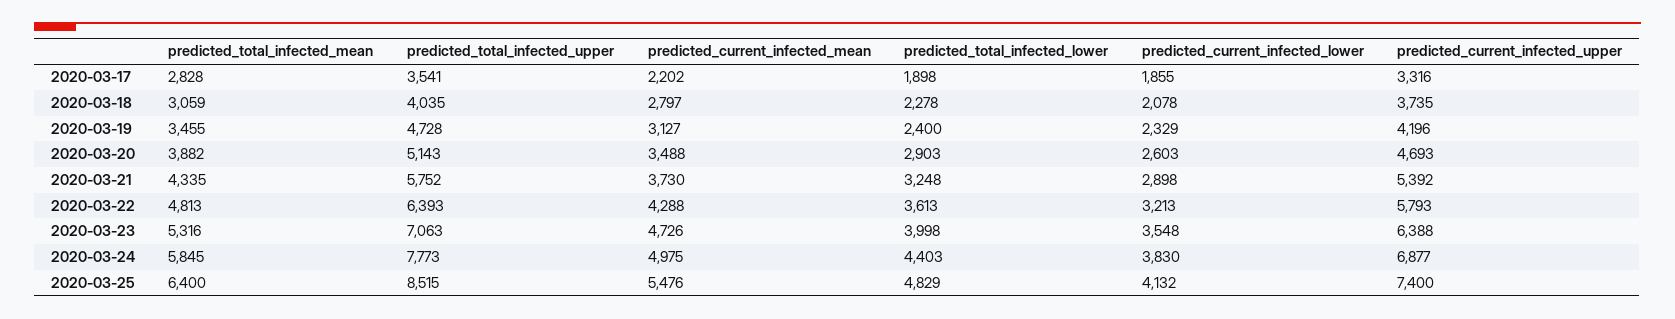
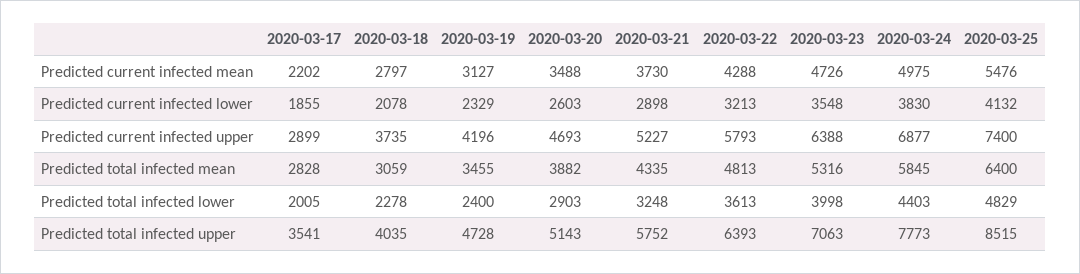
  {
    "predicted_total_infected_mean": {
      "2020-03-17": 2828,
      "2020-03-18": 3059,
      "2020-03-19": 3455,
      "2020-03-20": 3882,
      "2020-03-21": 4335,
      "2020-03-22": 4813,
      "2020-03-23": 5316,
      "2020-03-24": 5845,
      "2020-03-25": 6400
    },
    "predicted_total_infected_upper": {
      "2020-03-17": 3541,
      "2020-03-18": 4035,
      "2020-03-19": 4728,
      "2020-03-20": 5143,
      "2020-03-21": 5752,
      "2020-03-22": 6393,
      "2020-03-23": 7063,
      "2020-03-24": 7773,
      "2020-03-25": 8515
    },
    "predicted_current_infected_mean": {
      "2020-03-17": 2202,
      "2020-03-18": 2797,
      "2020-03-19": 3127,
      "2020-03-20": 3488,
      "2020-03-21": 3730,
      "2020-03-22": 4288,
      "2020-03-23": 4726,
      "2020-03-24": 4975,
      "2020-03-25": 5476
    },
    "predicted_total_infected_lower": {
-     "2020-03-17": 1898,
+     "2020-03-17": 2005,
      "2020-03-18": 2278,
      "2020-03-19": 2400,
      "2020-03-20": 2903,
      "2020-03-21": 3248,
      "2020-03-22": 3613,
      "2020-03-23": 3998,
      "2020-03-24": 4403,
      "2020-03-25": 4829
    },
    "predicted_current_infected_lower": {
      "2020-03-17": 1855,
      "2020-03-18": 2078,
      "2020-03-19": 2329,
      "2020-03-20": 2603,
      "2020-03-21": 2898,
      "2020-03-22": 3213,
      "2020-03-23": 3548,
      "2020-03-24": 3830,
      "2020-03-25": 4132
    },
    "predicted_current_infected_upper": {
-     "2020-03-17": 3316,
+     "2020-03-17": 2899,
      "2020-03-18": 3735,
      "2020-03-19": 4196,
      "2020-03-20": 4693,
-     "2020-03-21": 5392,
+     "2020-03-21": 5227,
      "2020-03-22": 5793,
      "2020-03-23": 6388,
      "2020-03-24": 6877,
      "2020-03-25": 7400
    }
  }

